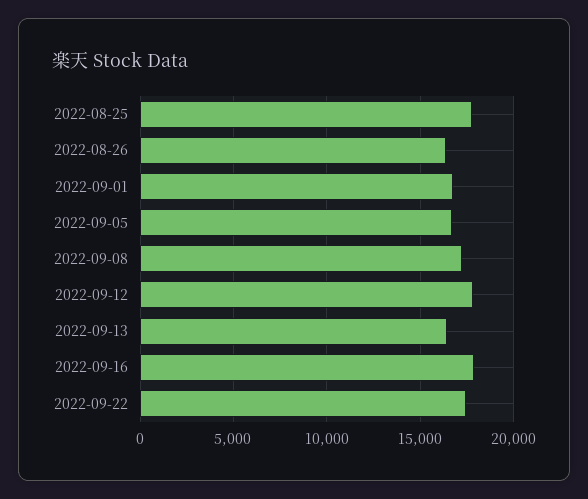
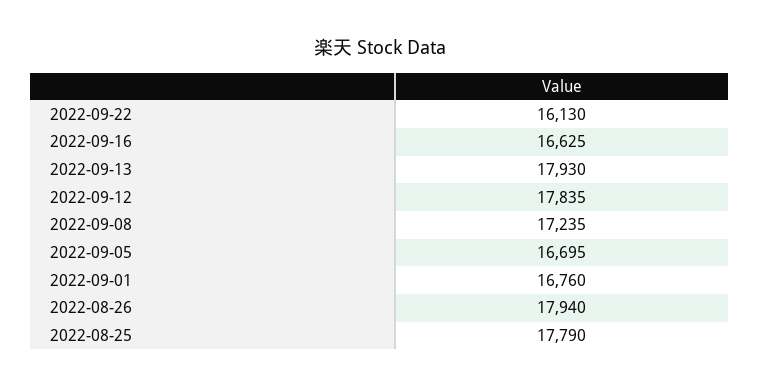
  {
    "2022-08-25": 17790,
-   "2022-08-26": 16500,
+   "2022-08-26": 17940,
    "2022-09-01": 16760,
    "2022-09-05": 16695,
    "2022-09-08": 17235,
    "2022-09-12": 17835,
-   "2022-09-13": 16500,
+   "2022-09-13": 17930,
-   "2022-09-16": 18000,
+   "2022-09-16": 16625,
-   "2022-09-22": 17500
+   "2022-09-22": 16130
  }

